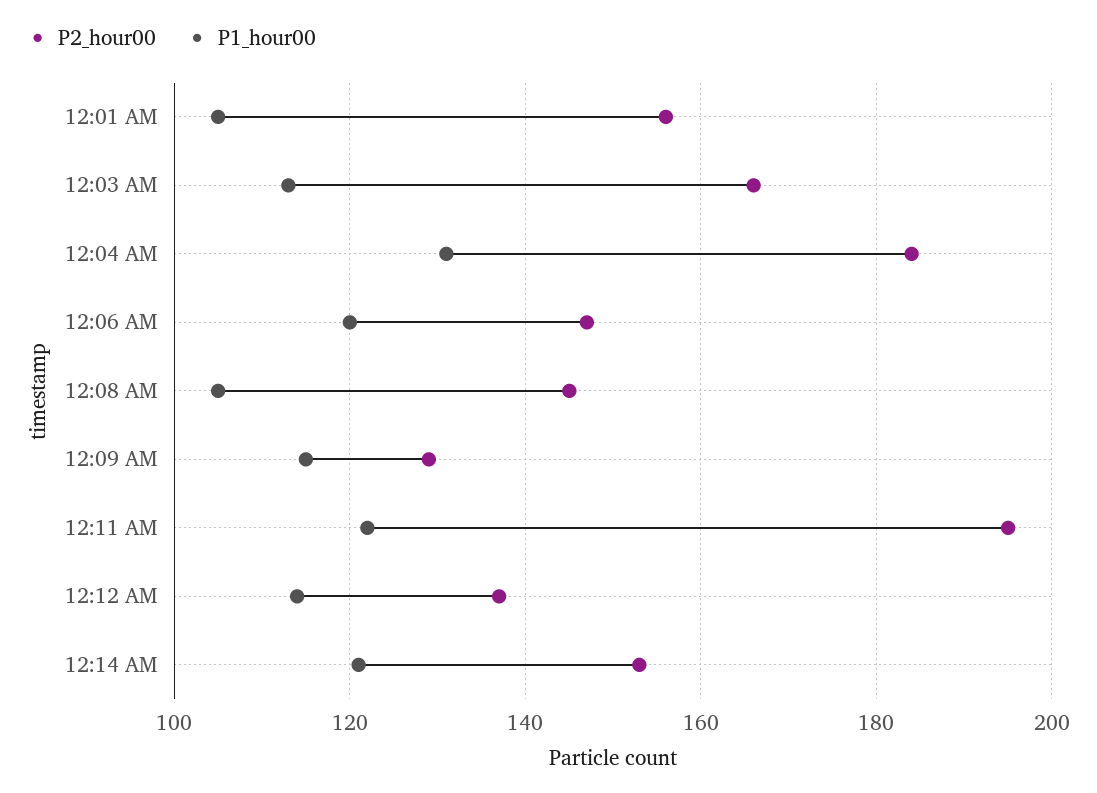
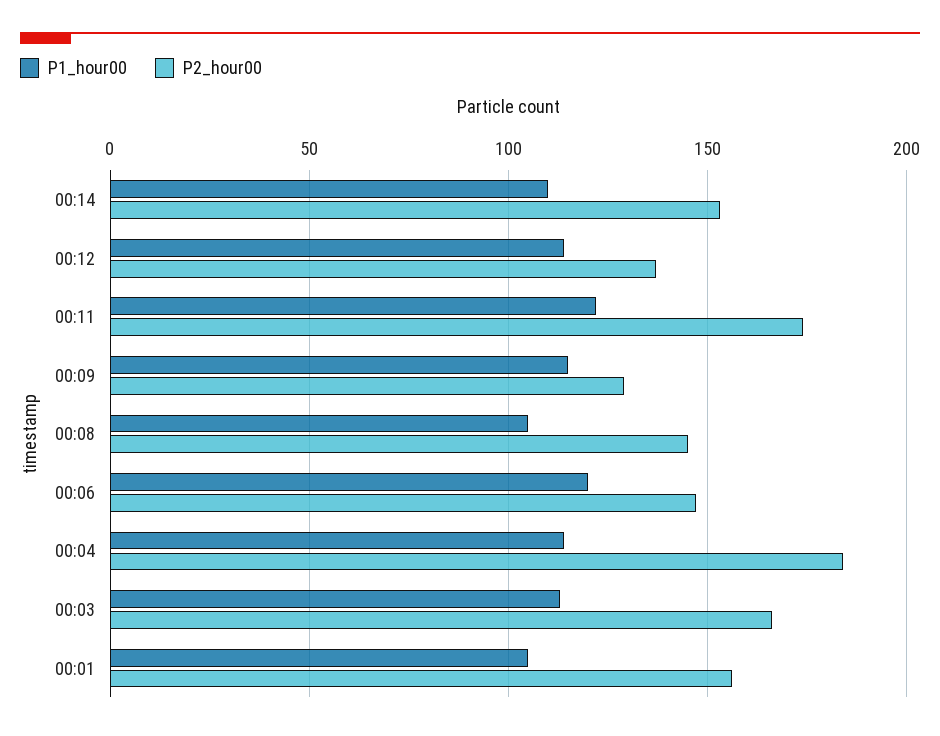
  {
    "P2_hour00": {
      "12:01 AM": 155,
      "12:03 AM": 165,
      "12:04 AM": 185,
      "12:06 AM": 145,
      "12:08 AM": 145,
      "12:09 AM": 130,
-     "12:11 AM": 195,
+     "12:11 AM": 175,
      "12:12 AM": 135,
      "12:14 AM": 155
    },
    "P1_hour00": {
      "12:01 AM": 105,
      "12:03 AM": 115,
-     "12:04 AM": 130,
+     "12:04 AM": 115,
      "12:06 AM": 120,
      "12:08 AM": 105,
      "12:09 AM": 115,
      "12:11 AM": 120,
      "12:12 AM": 115,
-     "12:14 AM": 120
+     "12:14 AM": 110
    }
  }

